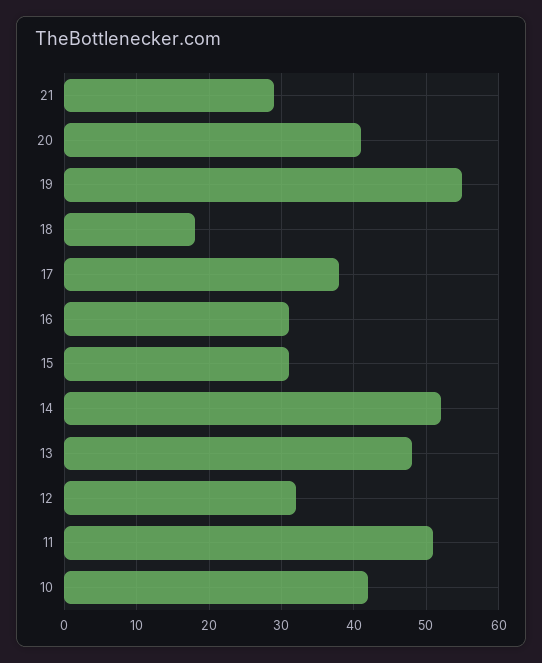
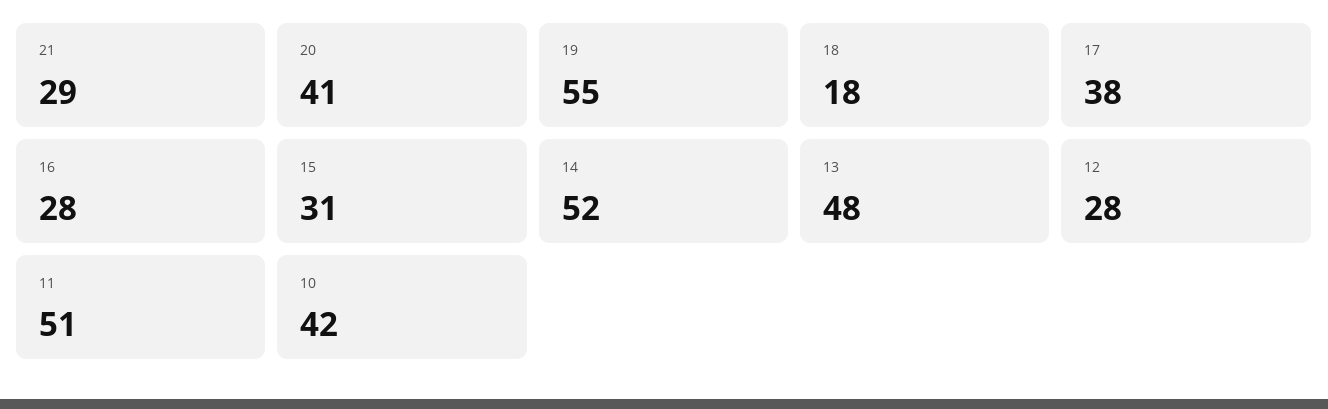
  {
    "21": 29,
    "20": 41,
    "19": 55,
    "18": 18,
    "17": 38,
-   "16": 31,
+   "16": 28,
    "15": 31,
    "14": 52,
    "13": 48,
-   "12": 32,
+   "12": 28,
    "11": 51,
    "10": 42
  }

